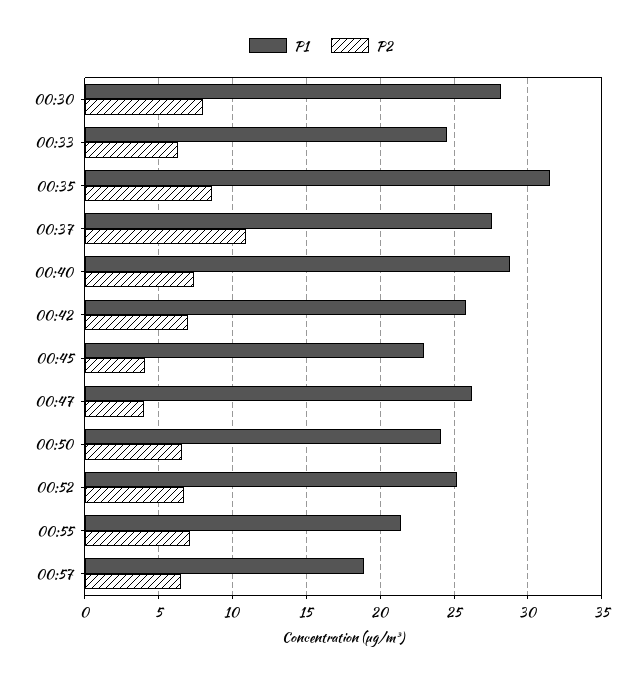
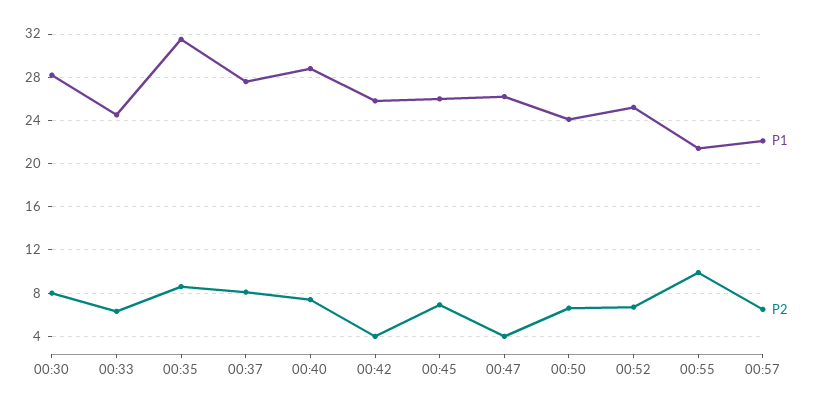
  {
    "P1": {
      "00:30": 28,
      "00:33": 24.5,
      "00:35": 31.5,
      "00:37": 27.5,
      "00:40": 29,
      "00:42": 26,
-     "00:45": 23,
+     "00:45": 26,
      "00:47": 26,
      "00:50": 24,
      "00:52": 25,
      "00:55": 21.5,
-     "00:57": 19
+     "00:57": 22
    },
    "P2": {
      "00:30": 8,
      "00:33": 6.5,
      "00:35": 8.5,
-     "00:37": 11,
+     "00:37": 8,
      "00:40": 7.5,
-     "00:42": 7,
+     "00:42": 4,
-     "00:45": 4,
+     "00:45": 7,
      "00:47": 4,
      "00:50": 6.5,
      "00:52": 6.5,
-     "00:55": 7,
+     "00:55": 10,
      "00:57": 6.5
    }
  }

